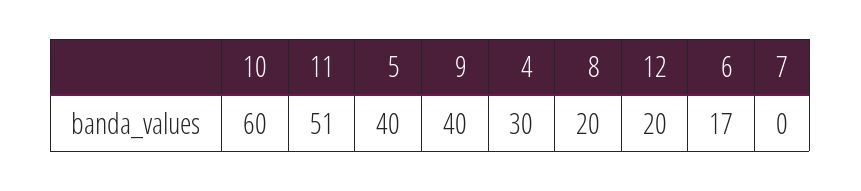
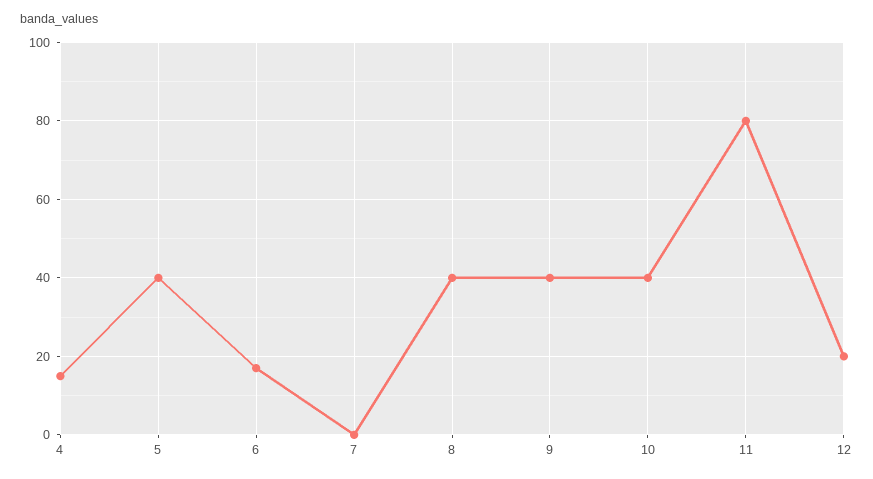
  {
-   "10": 60,
+   "10": 40,
-   "11": 51,
+   "11": 80,
    "5": 40,
    "9": 40,
-   "4": 30,
+   "4": 15,
-   "8": 20,
+   "8": 40,
    "12": 20,
    "6": 17,
    "7": 0
  }

